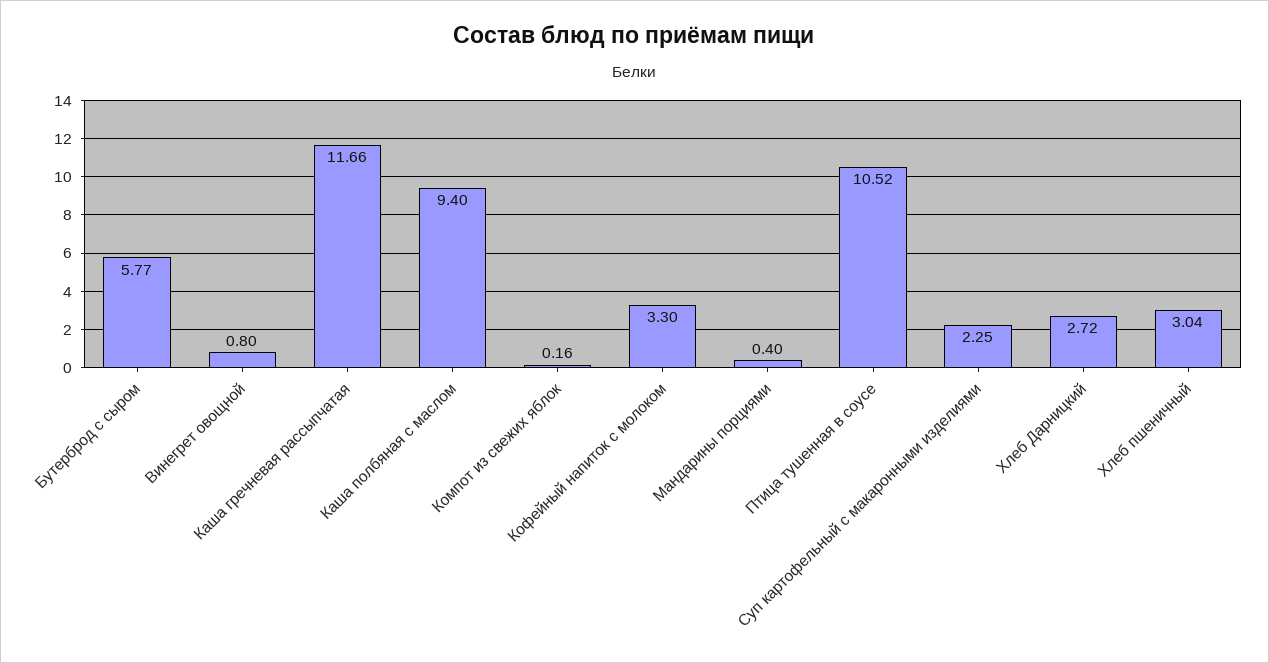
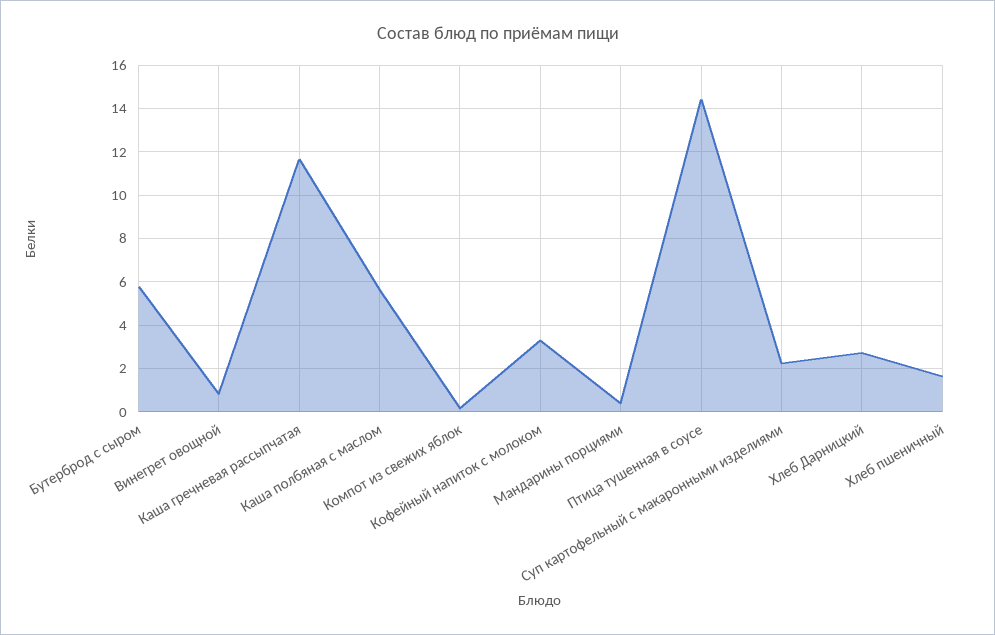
  {
    "Бутерброд с сыром": 5.77,
    "Винегрет овощной": 0.8,
    "Каша гречневая рассыпчатая": 11.66,
-   "Каша полбяная с маслом": 9.4,
+   "Каша полбяная с маслом": 5.5,
    "Компот из свежих яблок": 0.16,
    "Кофейный напиток с молоком": 3.3,
    "Мандарины порциями": 0.4,
-   "Птица тушенная в соусе": 10.52,
+   "Птица тушенная в соусе": 14.5,
    "Суп картофельный с макаронными изделиями": 2.25,
    "Хлеб Дарницкий": 2.72,
-   "Хлеб пшеничный": 3.04
+   "Хлеб пшеничный": 1.5
  }

